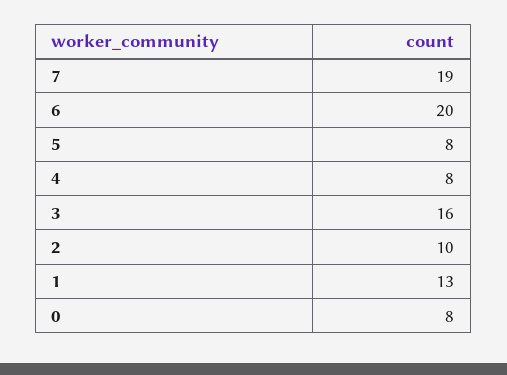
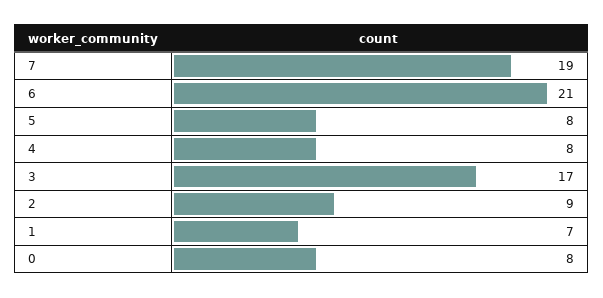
  {
    "7": 19,
-   "6": 20,
+   "6": 21,
    "5": 8,
    "4": 8,
-   "3": 16,
+   "3": 17,
-   "2": 10,
+   "2": 9,
-   "1": 13,
+   "1": 7,
    "0": 8
  }

